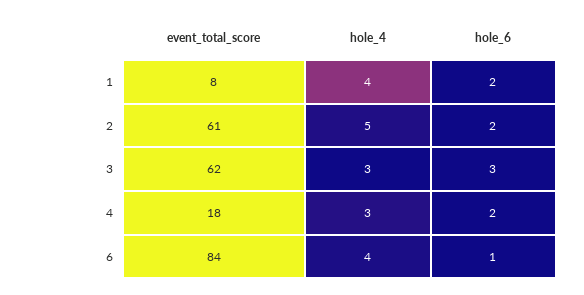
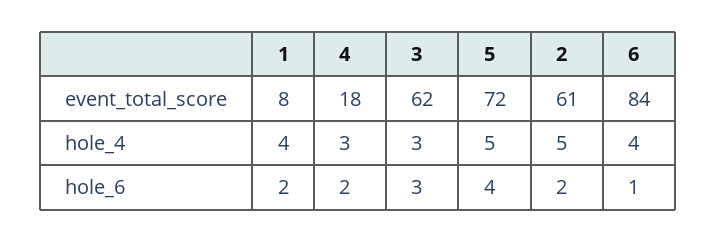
  {
    "event_total_score": {
      "1": 8,
      "2": 61,
      "3": 62,
      "4": 18,
-     "6": 84
+     "6": 84,
+     "5": 72
    },
    "hole_4": {
      "1": 4,
      "2": 5,
      "3": 3,
      "4": 3,
-     "6": 4
+     "6": 4,
+     "5": 5
    },
    "hole_6": {
      "1": 2,
      "2": 2,
      "3": 3,
      "4": 2,
-     "6": 1
+     "6": 1,
+     "5": 4
    }
  }

